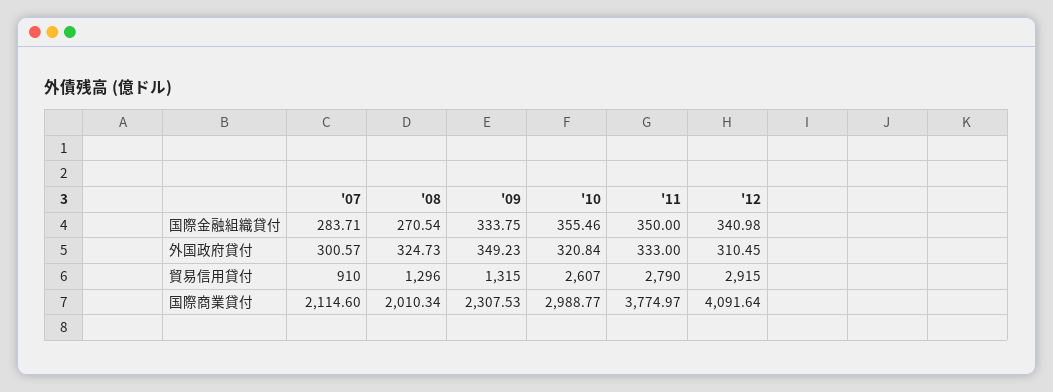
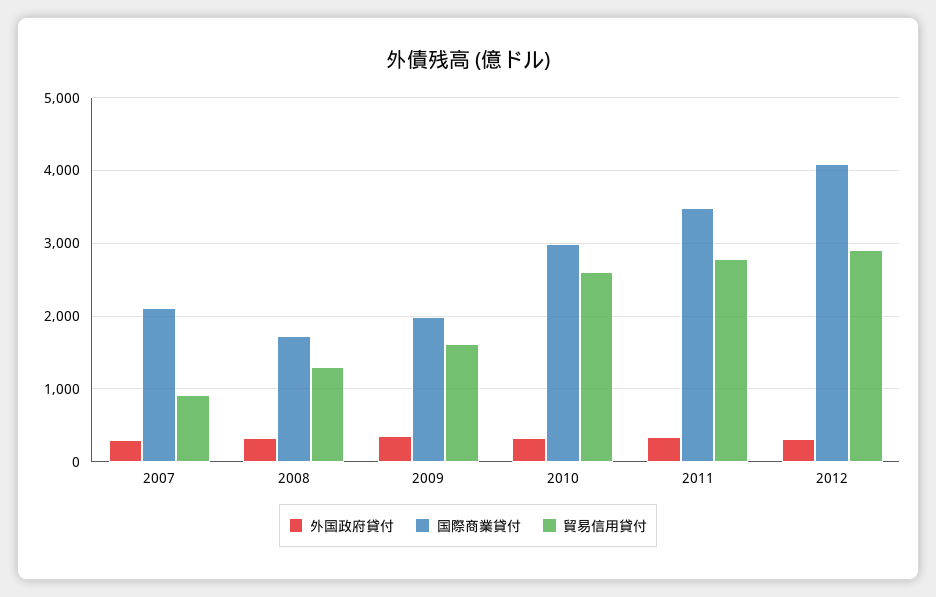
  {
-   "国際金融組織貸付": {
-     "'07": 283.71,
-     "'08": 270.54,
-     "'09": 333.75,
-     "'10": 355.46,
-     "'11": 350,
-     "'12": 340.98
-   },
    "外国政府貸付": {
      "'07": 300.57,
      "'08": 324.73,
      "'09": 349.23,
      "'10": 320.84,
      "'11": 333,
      "'12": 310.45
    },
    "貿易信用貸付": {
      "'07": 910,
      "'08": 1296,
-     "'09": 1315,
+     "'09": 1600,
      "'10": 2607,
      "'11": 2790,
      "'12": 2915
    },
    "国際商業貸付": {
      "'07": 2114.6,
-     "'08": 2010.34,
+     "'08": 1700,
-     "'09": 2307.53,
+     "'09": 2000,
      "'10": 2988.77,
-     "'11": 3774.97,
+     "'11": 3500,
      "'12": 4091.64
    }
  }

